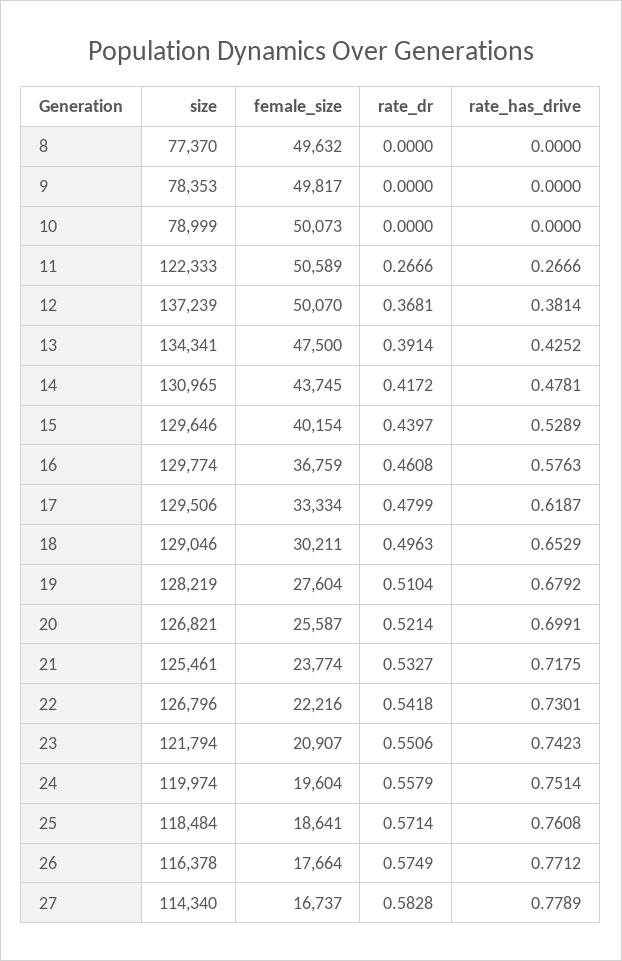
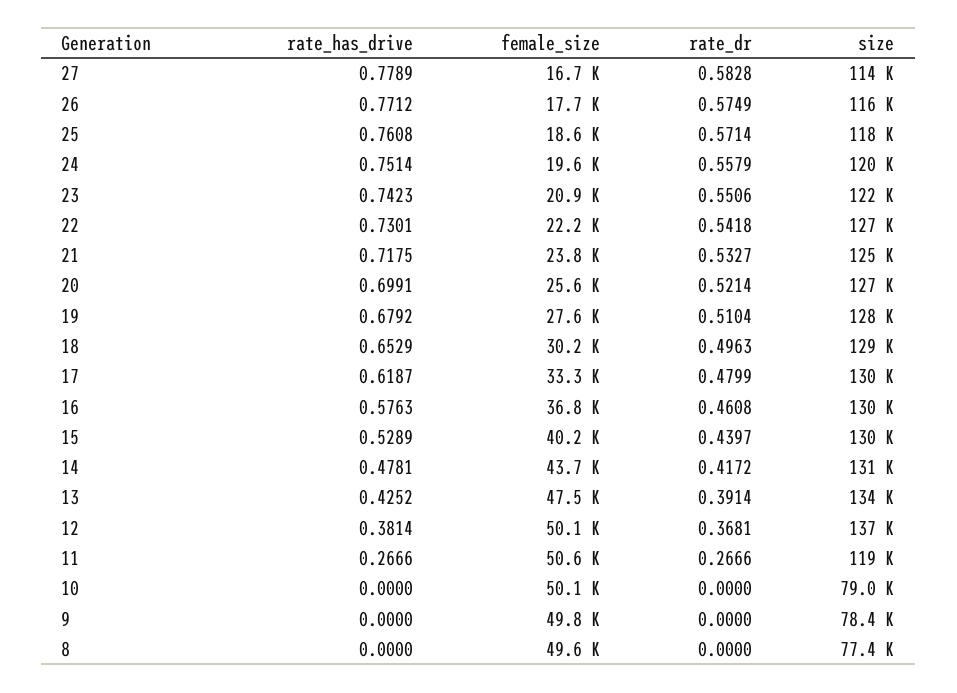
  {
    "size": {
      "8": 77370,
      "9": 78353,
      "10": 78999,
-     "11": 122333,
+     "11": 119000,
      "12": 137239,
      "13": 134341,
      "14": 130965,
      "15": 129646,
      "16": 129774,
      "17": 129506,
      "18": 129046,
      "19": 128219,
      "20": 126821,
      "21": 125461,
      "22": 126796,
      "23": 121794,
      "24": 119974,
      "25": 118484,
      "26": 116378,
      "27": 114340
    },
    "female_size": {
      "8": 49632,
      "9": 49817,
      "10": 50073,
      "11": 50589,
      "12": 50070,
      "13": 47500,
      "14": 43745,
      "15": 40154,
      "16": 36759,
      "17": 33334,
      "18": 30211,
      "19": 27604,
      "20": 25587,
      "21": 23774,
      "22": 22216,
      "23": 20907,
      "24": 19604,
      "25": 18641,
      "26": 17664,
      "27": 16737
    },
    "rate_dr": {
      "8": 0,
      "9": 0,
      "10": 0,
      "11": 0.2666,
      "12": 0.3681,
      "13": 0.3914,
      "14": 0.4172,
      "15": 0.4397,
      "16": 0.4608,
      "17": 0.4799,
      "18": 0.4963,
      "19": 0.5104,
      "20": 0.5214,
      "21": 0.5327,
      "22": 0.5418,
      "23": 0.5506,
      "24": 0.5579,
      "25": 0.5714,
      "26": 0.5749,
      "27": 0.5828
    },
    "rate_has_drive": {
      "8": 0,
      "9": 0,
      "10": 0,
      "11": 0.2666,
      "12": 0.3814,
      "13": 0.4252,
      "14": 0.4781,
      "15": 0.5289,
      "16": 0.5763,
      "17": 0.6187,
      "18": 0.6529,
      "19": 0.6792,
      "20": 0.6991,
      "21": 0.7175,
      "22": 0.7301,
      "23": 0.7423,
      "24": 0.7514,
      "25": 0.7608,
      "26": 0.7712,
      "27": 0.7789
    }
  }

